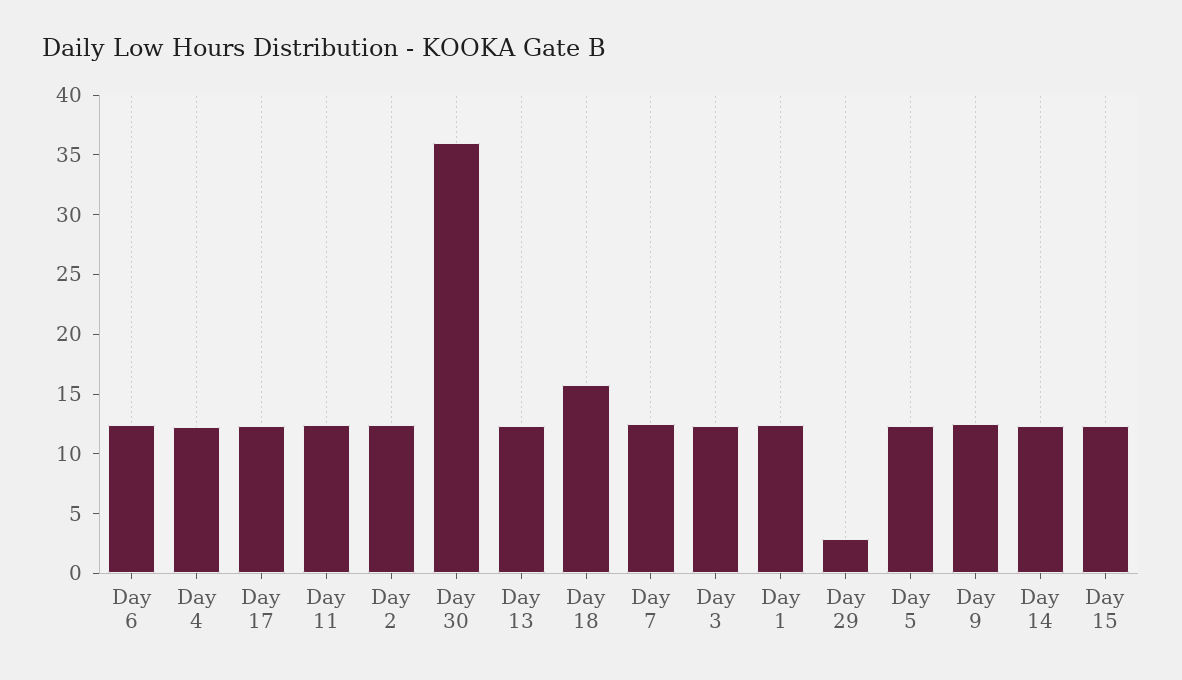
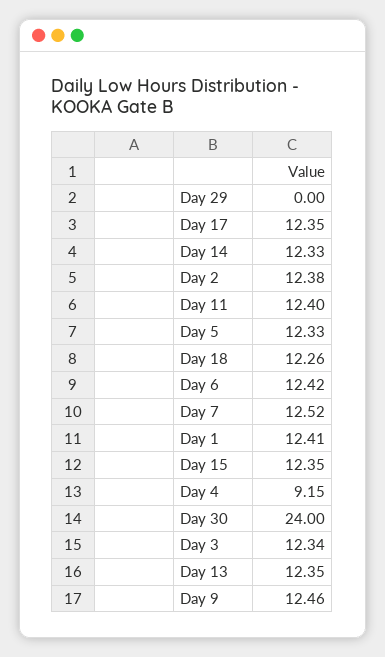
  {
    "Day 6": 12.42,
-   "Day 4": 12,
+   "Day 4": 9.15,
    "Day 17": 12.35,
    "Day 11": 12.4,
    "Day 2": 12.38,
-   "Day 30": 36,
+   "Day 30": 24,
    "Day 13": 12.35,
-   "Day 18": 16,
+   "Day 18": 12.26,
    "Day 7": 12.52,
    "Day 3": 12.34,
    "Day 1": 12.41,
-   "Day 29": 3,
+   "Day 29": 0,
    "Day 5": 12.33,
    "Day 9": 12.46,
    "Day 14": 12.33,
    "Day 15": 12.35
  }

